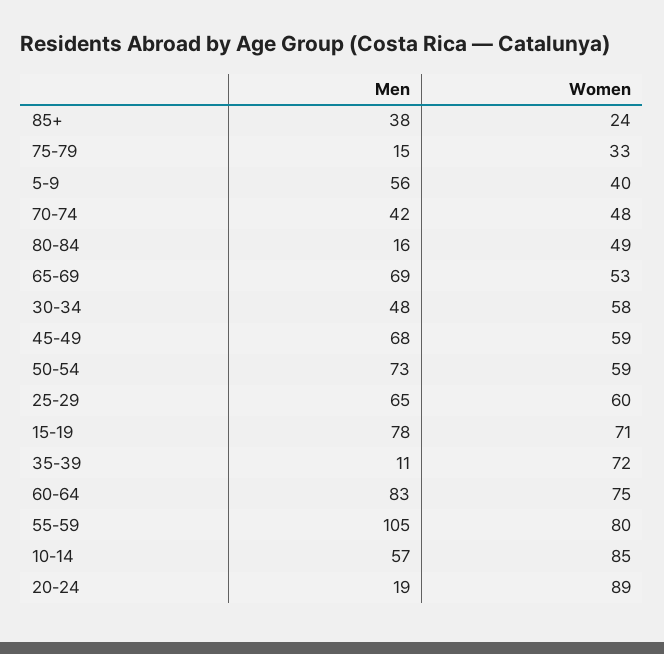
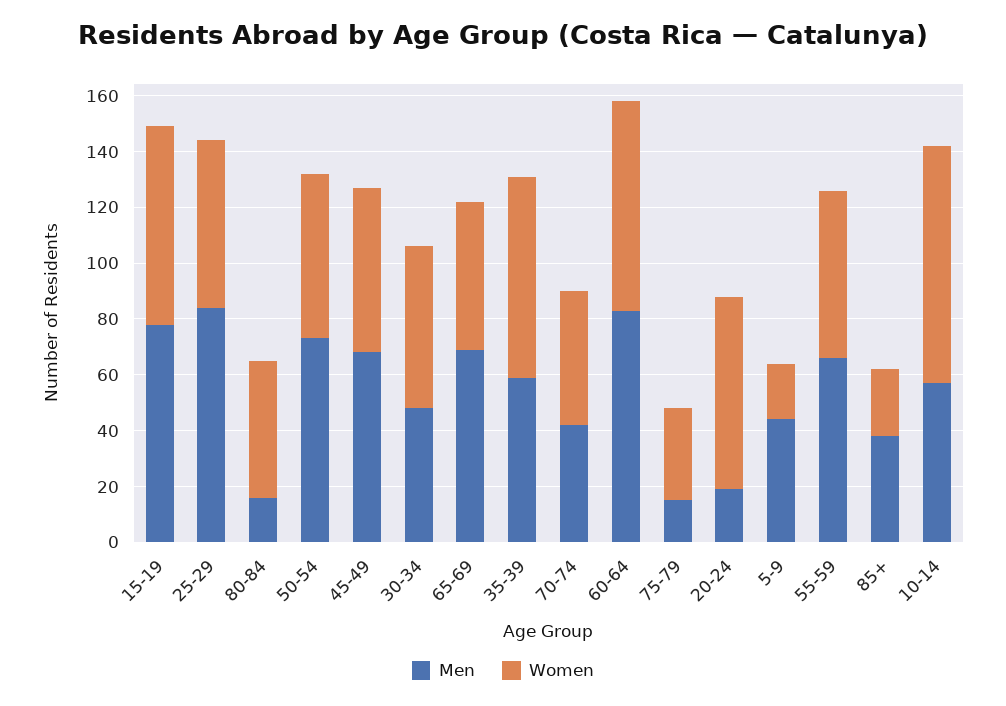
  {
    "Men": {
      "85+": 38,
      "75-79": 15,
-     "5-9": 56,
+     "5-9": 45,
      "70-74": 42,
      "80-84": 16,
      "65-69": 69,
      "30-34": 48,
      "45-49": 68,
      "50-54": 73,
-     "25-29": 65,
+     "25-29": 85,
      "15-19": 78,
-     "35-39": 11,
+     "35-39": 60,
      "60-64": 83,
-     "55-59": 105,
+     "55-59": 65,
      "10-14": 57,
      "20-24": 19
    },
    "Women": {
      "85+": 24,
      "75-79": 33,
-     "5-9": 40,
+     "5-9": 20,
      "70-74": 48,
      "80-84": 49,
      "65-69": 53,
      "30-34": 58,
      "45-49": 59,
      "50-54": 59,
      "25-29": 60,
      "15-19": 71,
      "35-39": 72,
      "60-64": 75,
-     "55-59": 80,
+     "55-59": 60,
      "10-14": 85,
-     "20-24": 89
+     "20-24": 70
    }
  }

